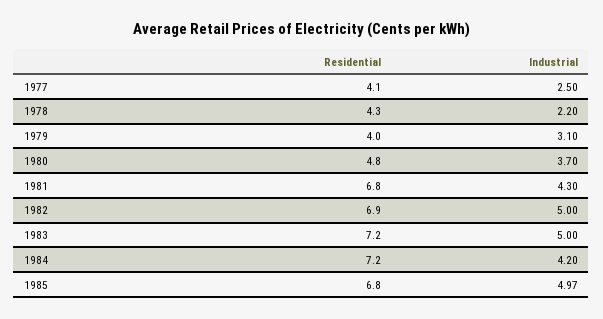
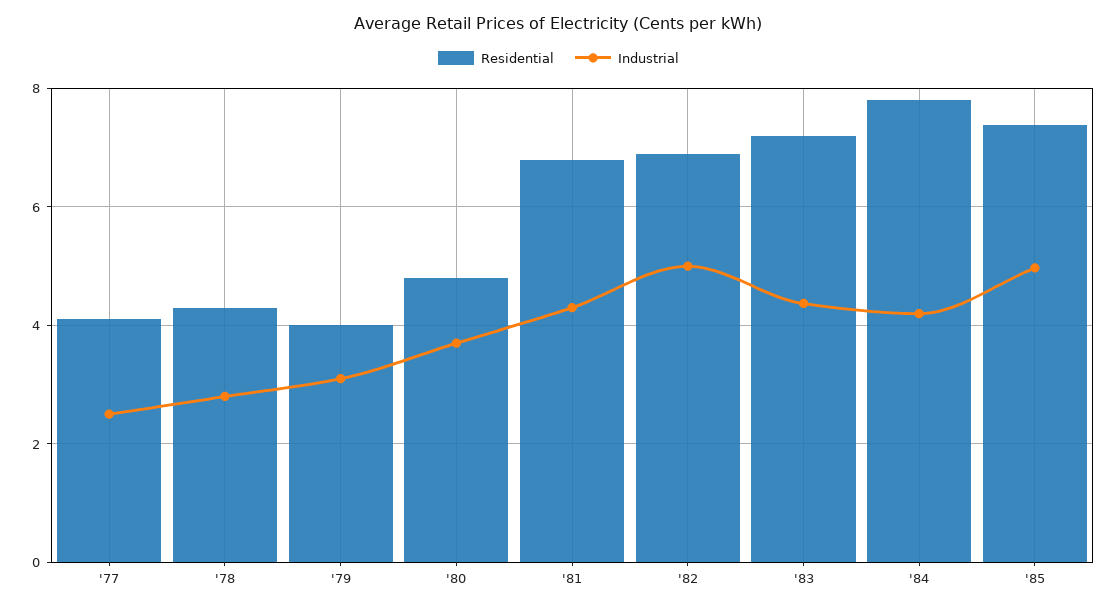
  {
    "Residential": {
      "1977": 4.1,
      "1978": 4.3,
      "1979": 4,
      "1980": 4.8,
      "1981": 6.8,
      "1982": 6.9,
      "1983": 7.2,
-     "1984": 7.2,
+     "1984": 7.8,
-     "1985": 6.8
+     "1985": 7.4
    },
    "Industrial": {
      "1977": 2.5,
-     "1978": 2.2,
+     "1978": 2.8,
      "1979": 3.1,
      "1980": 3.7,
      "1981": 4.3,
      "1982": 5,
-     "1983": 5,
+     "1983": 4.4,
      "1984": 4.2,
      "1985": 4.97
    }
  }

